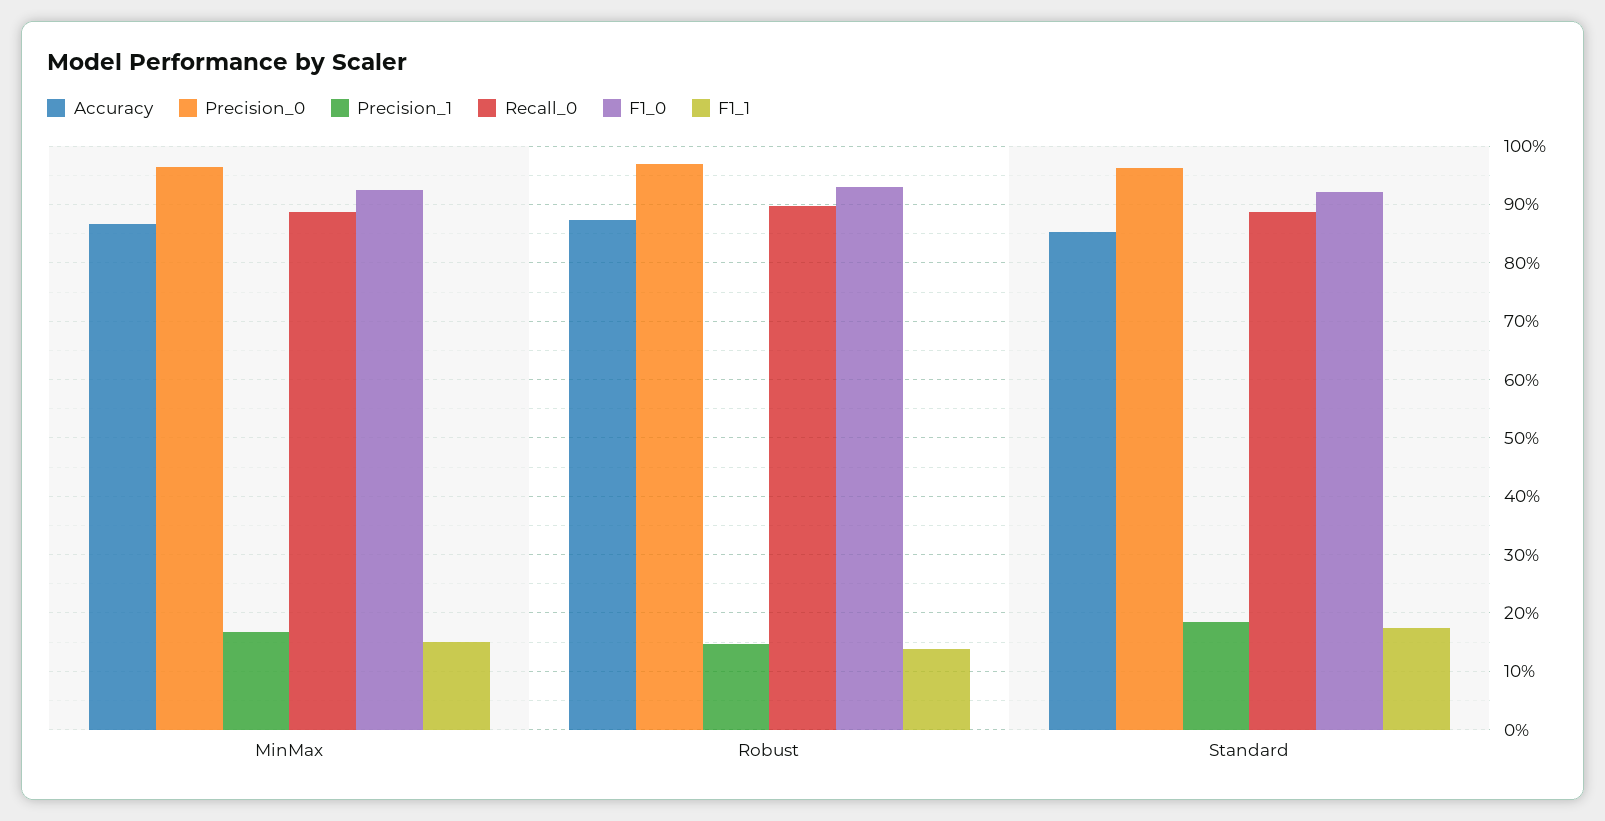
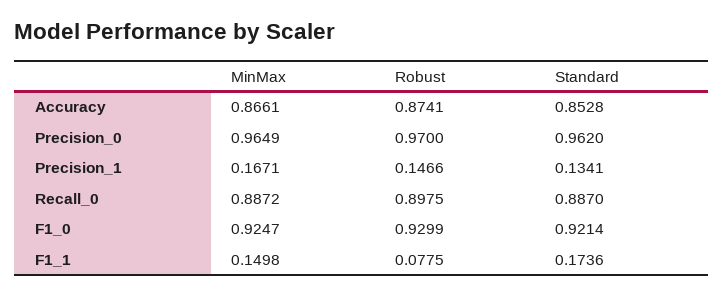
  {
    "Accuracy": {
      "MinMax": 0.8661,
      "Robust": 0.8741,
      "Standard": 0.8528
    },
    "Precision_0": {
      "MinMax": 0.9649,
      "Robust": 0.97,
      "Standard": 0.962
    },
    "Precision_1": {
      "MinMax": 0.1671,
      "Robust": 0.1466,
-     "Standard": 0.18
+     "Standard": 0.1341
    },
    "Recall_0": {
      "MinMax": 0.8872,
      "Robust": 0.8975,
      "Standard": 0.887
    },
    "F1_0": {
      "MinMax": 0.9247,
      "Robust": 0.9299,
      "Standard": 0.9214
    },
    "F1_1": {
      "MinMax": 0.1498,
-     "Robust": 0.14,
+     "Robust": 0.0775,
      "Standard": 0.1736
    }
  }

